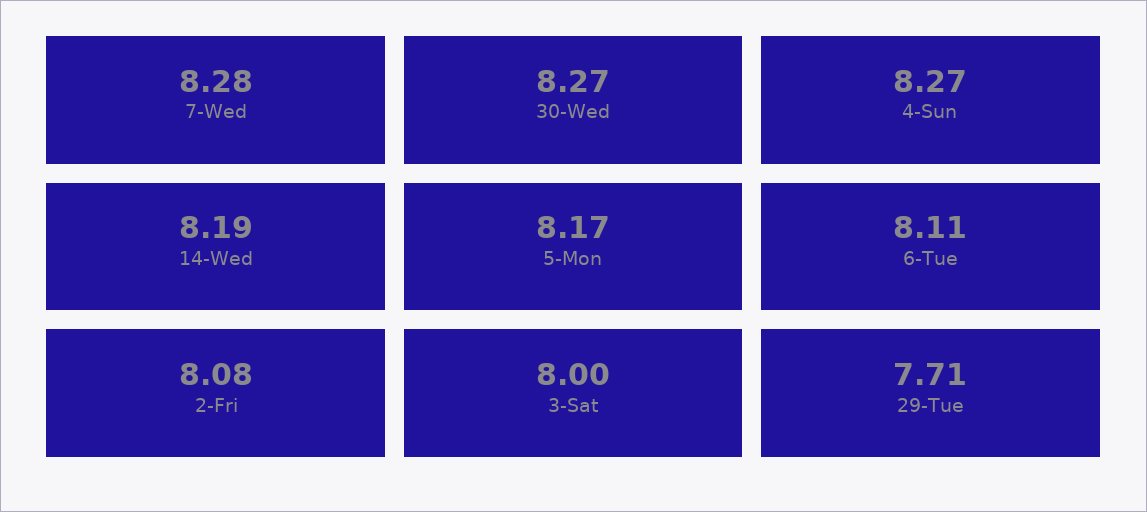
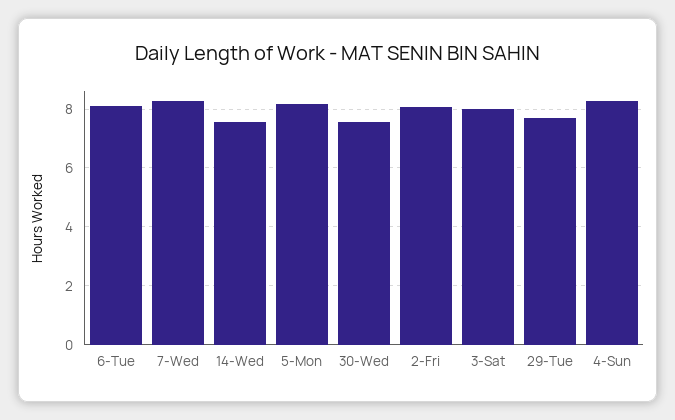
  {
    "7-Wed": 8.28,
-   "30-Wed": 8.27,
+   "30-Wed": 7.5,
    "4-Sun": 8.27,
-   "14-Wed": 8.19,
+   "14-Wed": 7.5,
    "5-Mon": 8.17,
    "6-Tue": 8.11,
    "2-Fri": 8.08,
    "3-Sat": 8,
    "29-Tue": 7.71
  }

